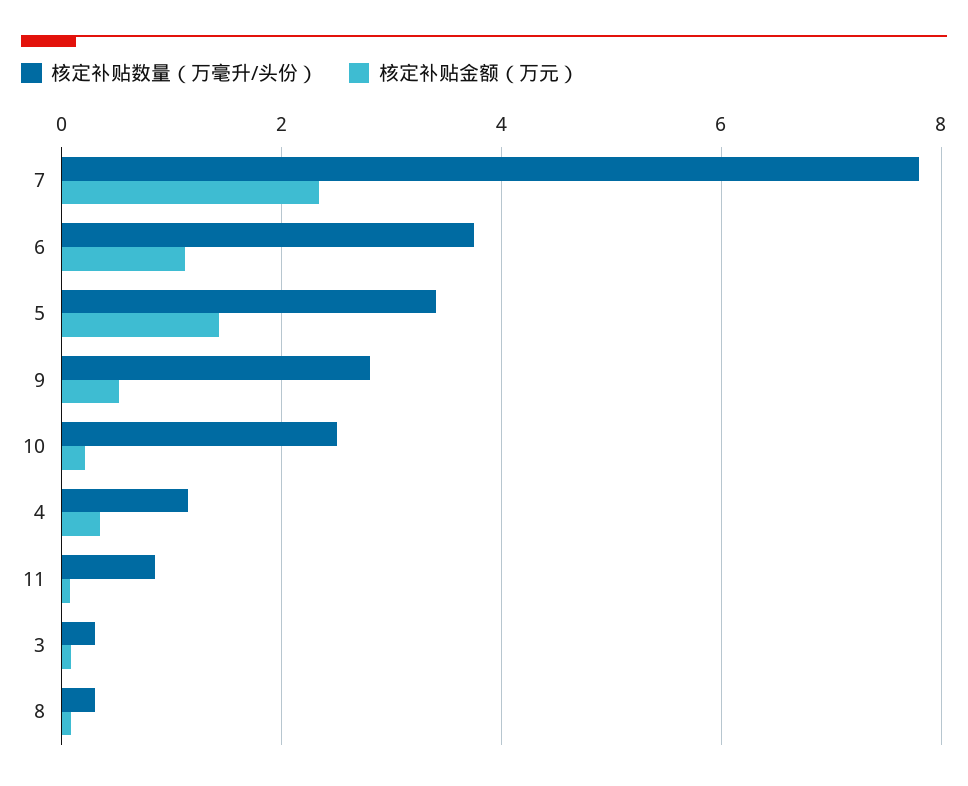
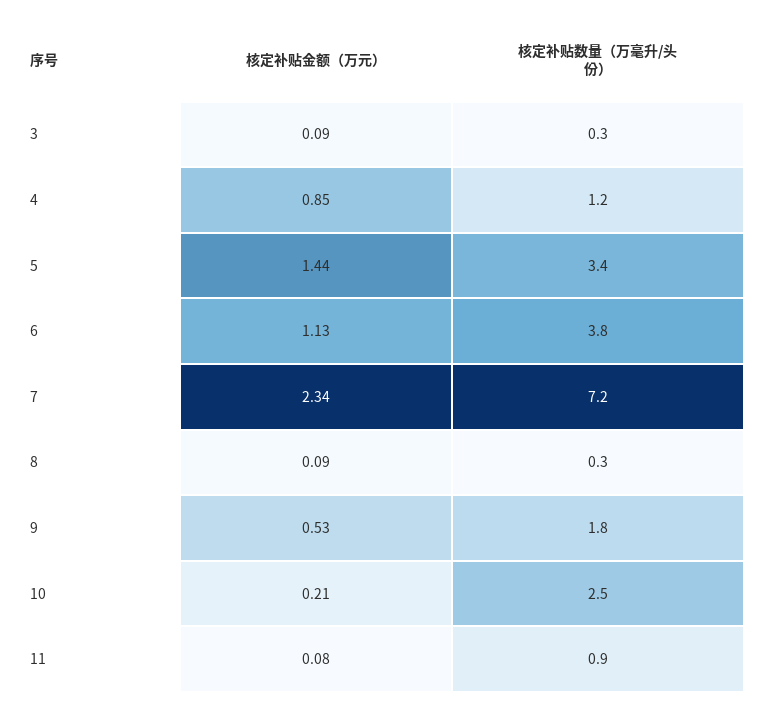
  {
    "核定补贴数量（万毫升/头份）": {
-     "7": 7.8,
+     "7": 7.2,
      "6": 3.8,
      "5": 3.4,
-     "9": 2.8,
+     "9": 1.8,
      "10": 2.5,
      "4": 1.2,
      "11": 0.9,
      "3": 0.3,
      "8": 0.3
    },
    "核定补贴金额（万元）": {
      "7": 2.34,
      "6": 1.13,
      "5": 1.44,
      "9": 0.53,
      "10": 0.21,
-     "4": 0.4,
+     "4": 0.85,
      "11": 0.08,
      "3": 0.09,
      "8": 0.09
    }
  }

